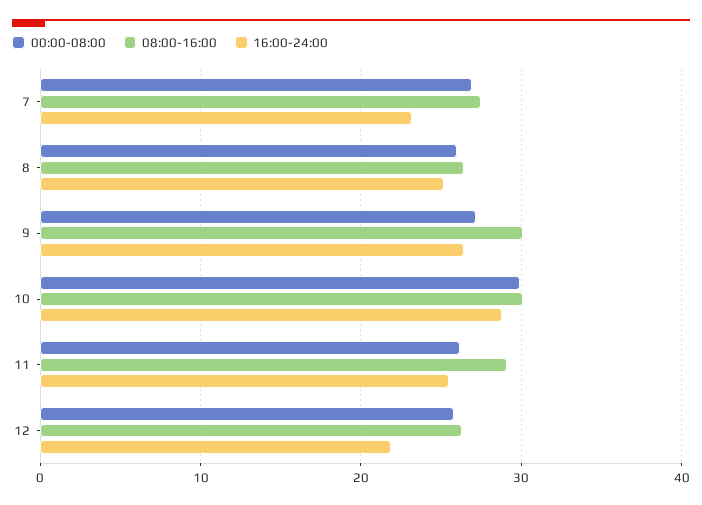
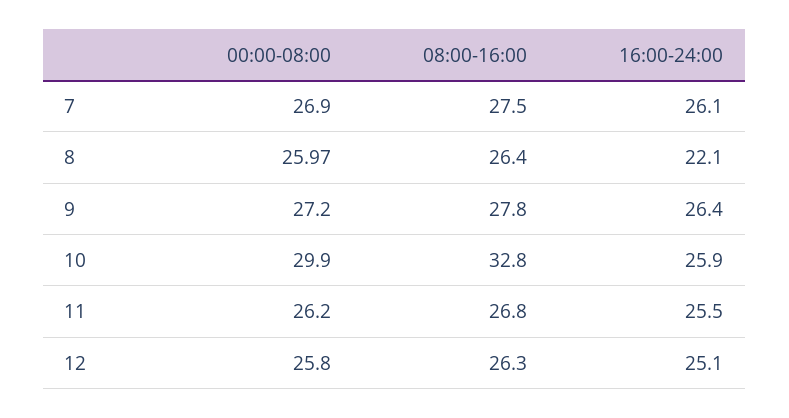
  {
    "00:00-08:00": {
      "7": 26.9,
      "8": 25.97,
      "9": 27.2,
      "10": 29.9,
      "11": 26.2,
      "12": 25.8
    },
    "08:00-16:00": {
      "7": 27.5,
      "8": 26.4,
-     "9": 30,
+     "9": 27.8,
-     "10": 30,
+     "10": 32.8,
-     "11": 29,
+     "11": 26.8,
      "12": 26.3
    },
    "16:00-24:00": {
-     "7": 23,
+     "7": 26.1,
-     "8": 25,
+     "8": 22.1,
      "9": 26.4,
-     "10": 29,
+     "10": 25.9,
      "11": 25.5,
-     "12": 22
+     "12": 25.1
    }
  }

